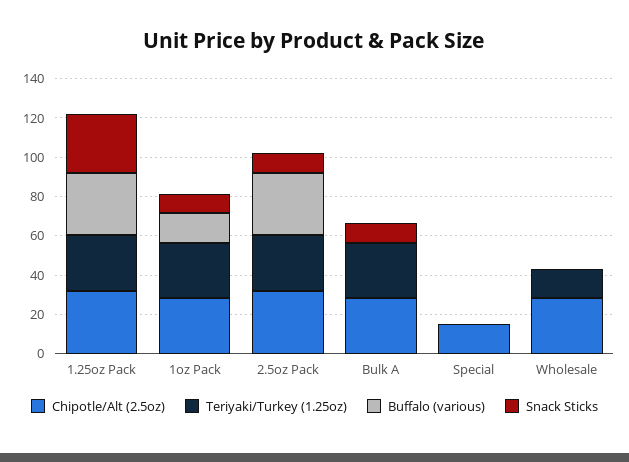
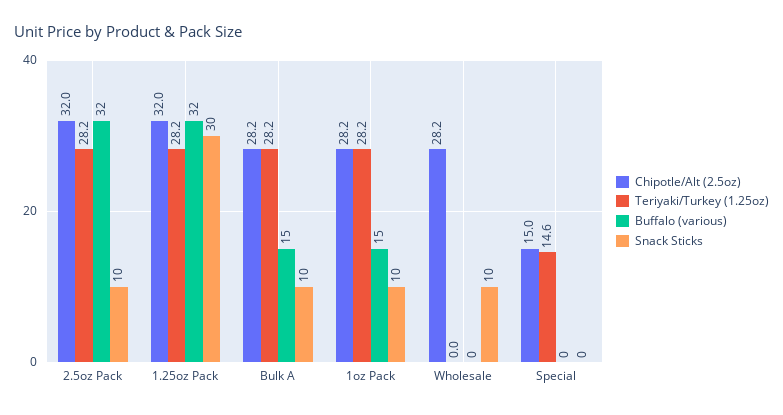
  {
    "Chipotle/Alt (2.5oz)": {
      "1.25oz Pack": 32,
      "1oz Pack": 28.2,
      "2.5oz Pack": 32,
      "Bulk A": 28.2,
      "Special": 15,
      "Wholesale": 28.2
    },
    "Teriyaki/Turkey (1.25oz)": {
      "1.25oz Pack": 28.2,
      "1oz Pack": 28.2,
      "2.5oz Pack": 28.2,
      "Bulk A": 28.2,
-     "Special": 0,
+     "Special": 14.6,
-     "Wholesale": 15
+     "Wholesale": 0
    },
    "Buffalo (various)": {
      "1.25oz Pack": 32,
      "1oz Pack": 15,
      "2.5oz Pack": 32,
-     "Bulk A": 0,
+     "Bulk A": 15,
      "Special": 0,
      "Wholesale": 0
    },
    "Snack Sticks": {
      "1.25oz Pack": 30,
      "1oz Pack": 10,
      "2.5oz Pack": 10,
      "Bulk A": 10,
      "Special": 0,
-     "Wholesale": 0
+     "Wholesale": 10
    }
  }

